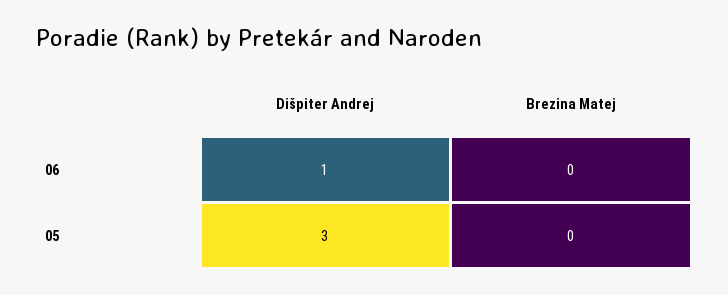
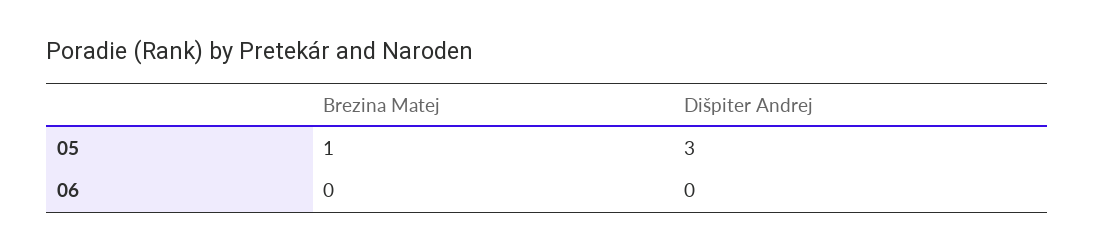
  {
    "Dišpiter Andrej": {
-     "06": 1,
+     "06": 0,
      "05": 3
    },
    "Brezina Matej": {
      "06": 0,
-     "05": 0
+     "05": 1
    }
  }

